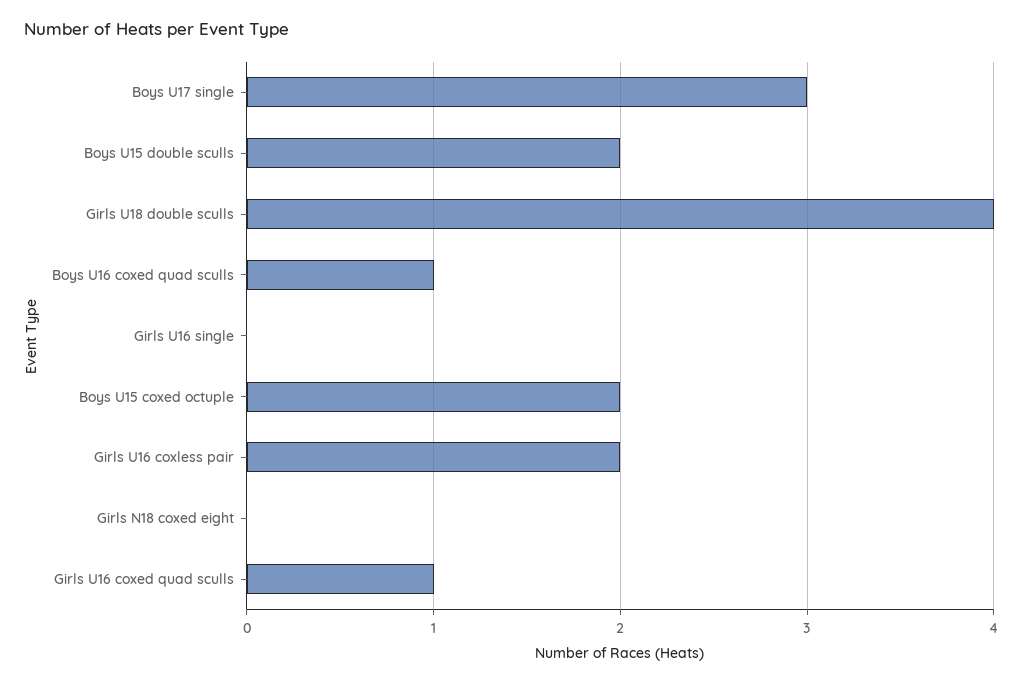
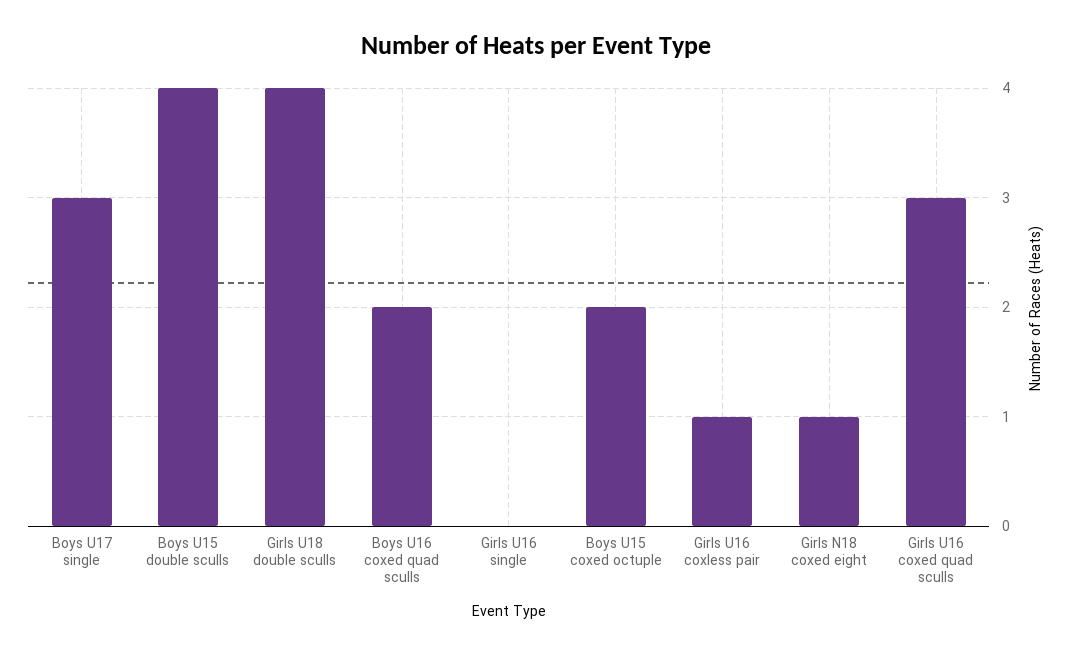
  {
    "Boys U17 single": 3,
-   "Boys U15 double sculls": 2,
+   "Boys U15 double sculls": 4,
    "Girls U18 double sculls": 4,
-   "Boys U16 coxed quad sculls": 1,
+   "Boys U16 coxed quad sculls": 2,
    "Girls U16 single": 0,
    "Boys U15 coxed octuple": 2,
-   "Girls U16 coxless pair": 2,
+   "Girls U16 coxless pair": 1,
-   "Girls N18 coxed eight": 0,
+   "Girls N18 coxed eight": 1,
-   "Girls U16 coxed quad sculls": 1
+   "Girls U16 coxed quad sculls": 3
  }

